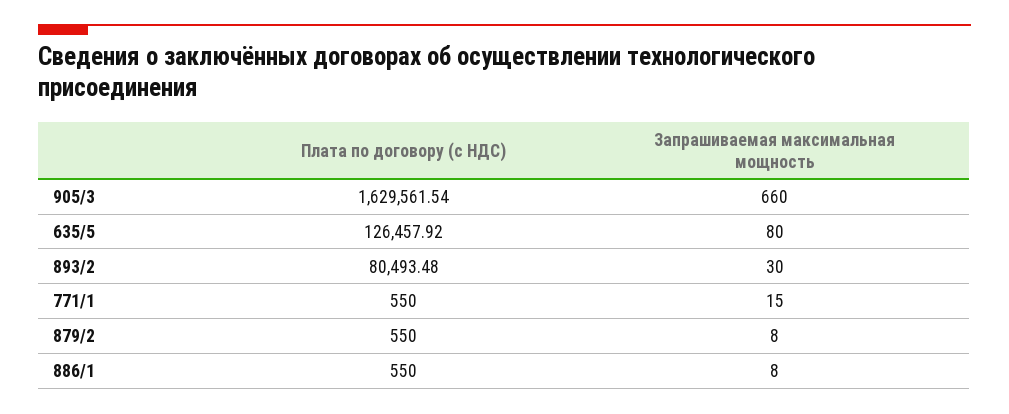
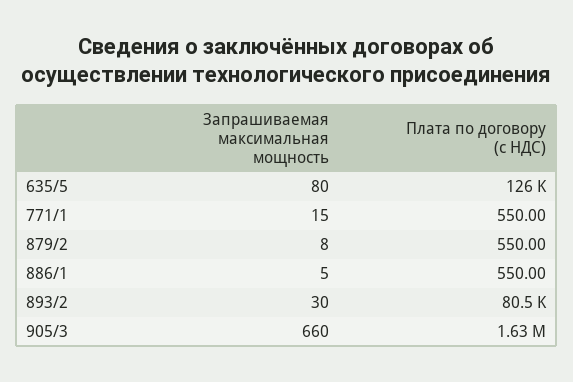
  {
    "Плата по договору (с НДС)": {
      "905/3": 1629561.54,
      "635/5": 126457.92,
      "893/2": 80493.48,
      "771/1": 550,
      "879/2": 550,
      "886/1": 550
    },
    "Запрашиваемая максимальная мощность": {
      "905/3": 660,
      "635/5": 80,
      "893/2": 30,
      "771/1": 15,
      "879/2": 8,
-     "886/1": 8
+     "886/1": 5
    }
  }

